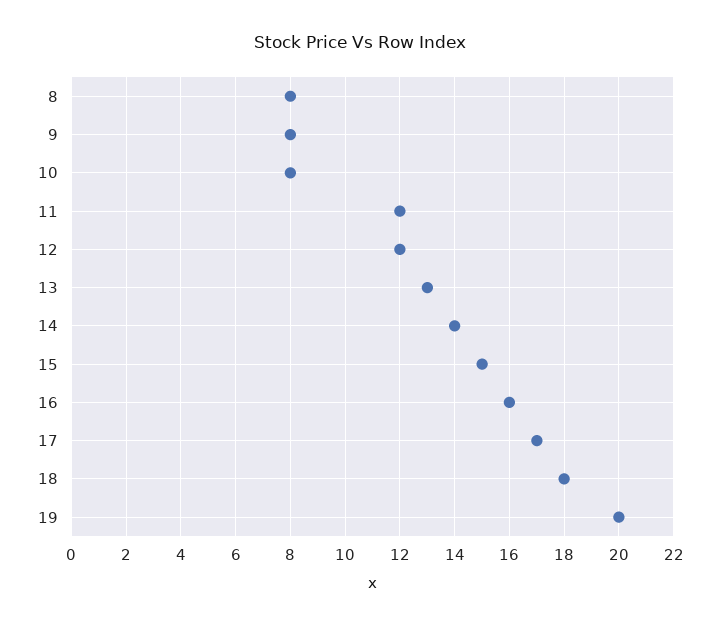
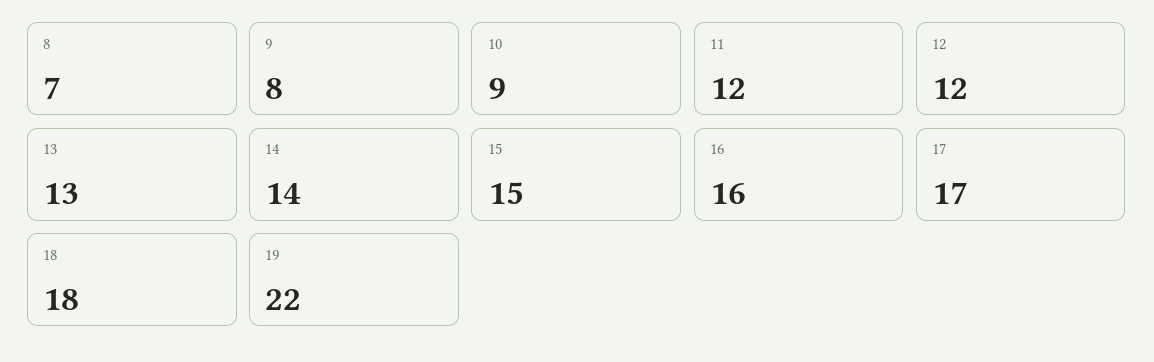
  {
-   "8": 8,
+   "8": 7,
    "9": 8,
-   "10": 8,
+   "10": 9,
    "11": 12,
    "12": 12,
    "13": 13,
    "14": 14,
    "15": 15,
    "16": 16,
    "17": 17,
    "18": 18,
-   "19": 20
+   "19": 22
  }

